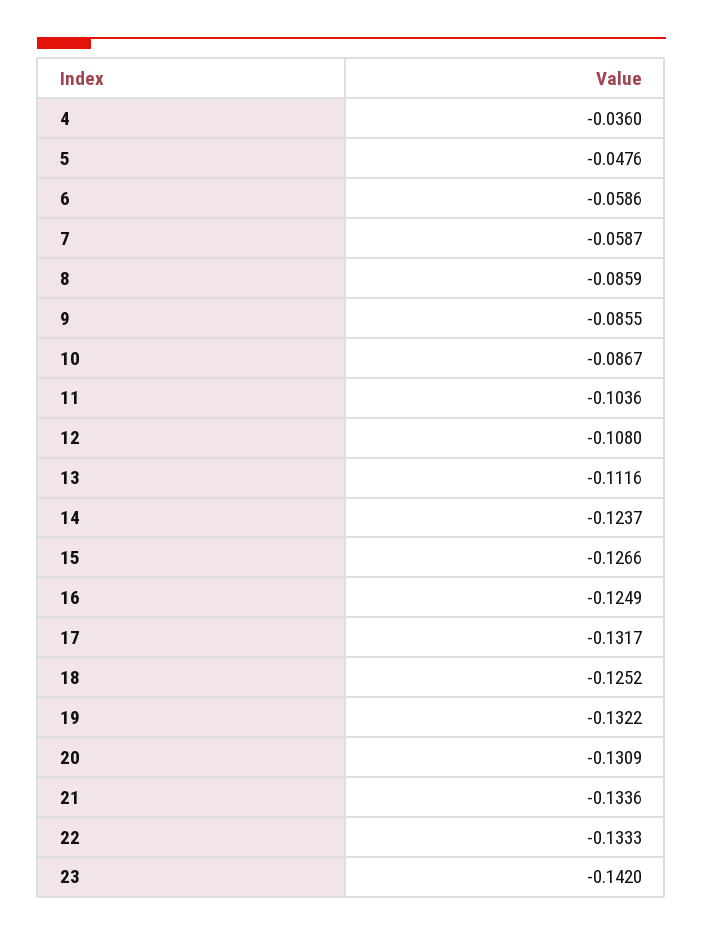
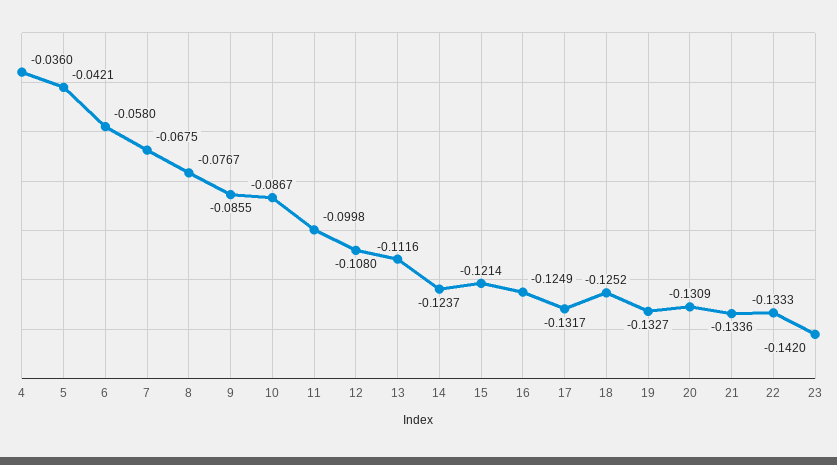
  {
    "4": -0.036,
-   "5": -0.0476,
+   "5": -0.0421,
-   "6": -0.0586,
+   "6": -0.058,
-   "7": -0.0587,
+   "7": -0.0675,
-   "8": -0.0859,
+   "8": -0.0767,
    "9": -0.0855,
    "10": -0.0867,
-   "11": -0.1036,
+   "11": -0.0998,
    "12": -0.108,
    "13": -0.1116,
    "14": -0.1237,
-   "15": -0.1266,
+   "15": -0.1214,
    "16": -0.1249,
    "17": -0.1317,
    "18": -0.1252,
-   "19": -0.1322,
+   "19": -0.1327,
    "20": -0.1309,
    "21": -0.1336,
    "22": -0.1333,
    "23": -0.142
  }

